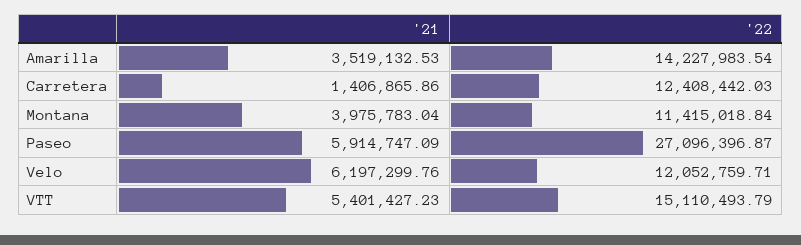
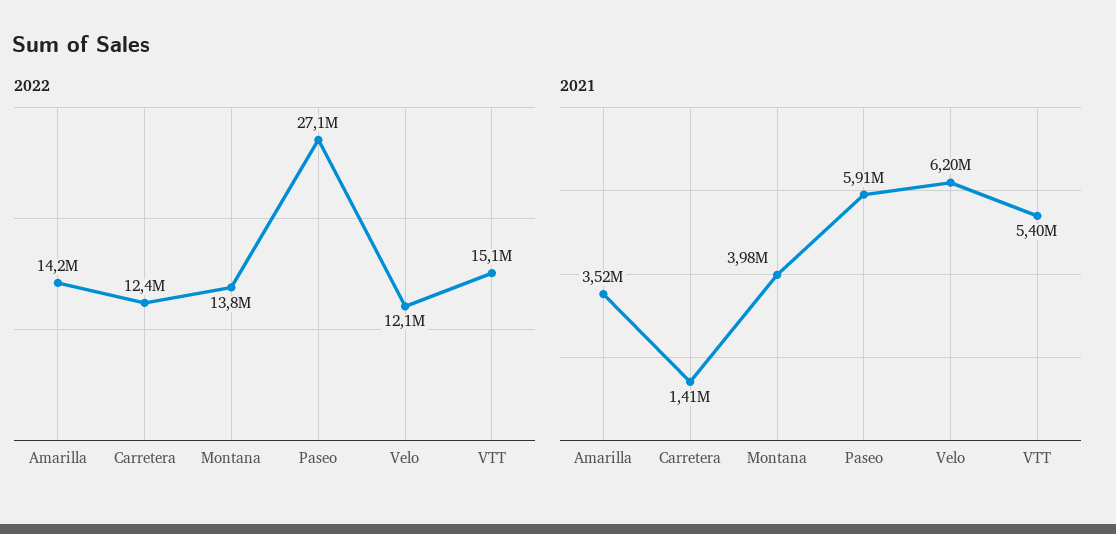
  {
    "'21": {
      "Amarilla": 3519132.53,
      "Carretera": 1406865.86,
      "Montana": 3975783.04,
      "Paseo": 5914747.09,
      "Velo": 6197299.76,
      "VTT": 5401427.23
    },
    "'22": {
      "Amarilla": 14227983.54,
      "Carretera": 12408442.03,
-     "Montana": 11415018.84,
+     "Montana": 13800000,
      "Paseo": 27096396.87,
      "Velo": 12052759.71,
      "VTT": 15110493.79
    }
  }

